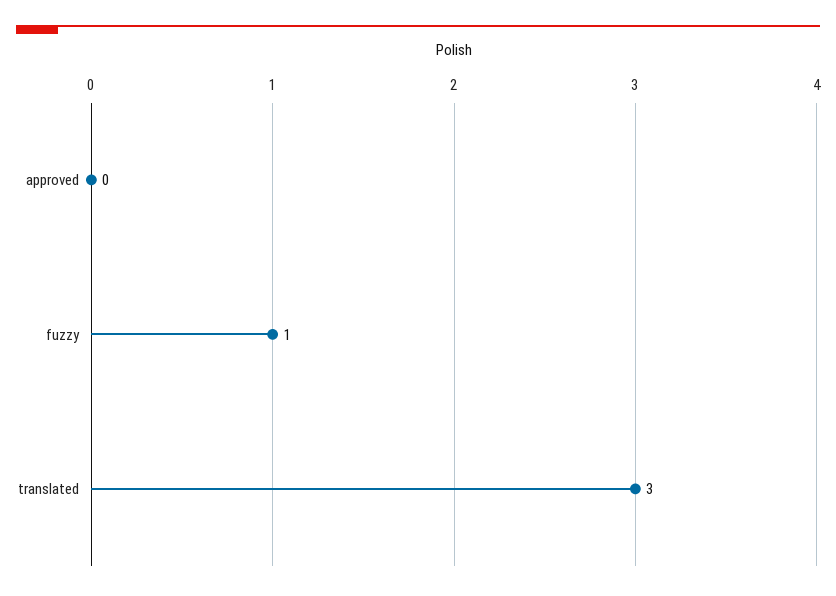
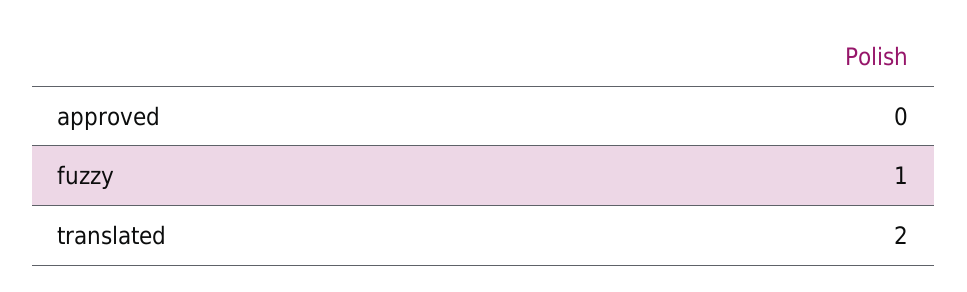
  {
    "approved": 0,
    "fuzzy": 1,
-   "translated": 3
+   "translated": 2
  }

